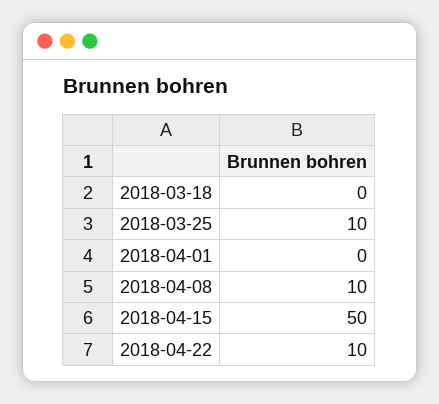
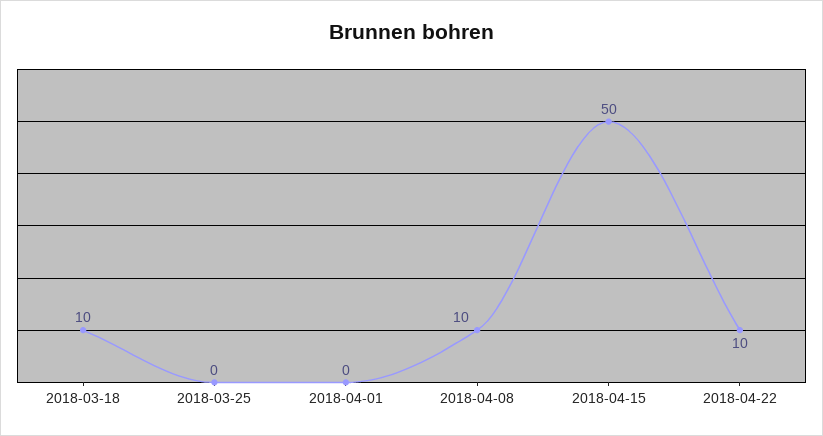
  {
-   "2018-03-18": 0,
+   "2018-03-18": 10,
-   "2018-03-25": 10,
+   "2018-03-25": 0,
    "2018-04-01": 0,
    "2018-04-08": 10,
    "2018-04-15": 50,
    "2018-04-22": 10
  }

